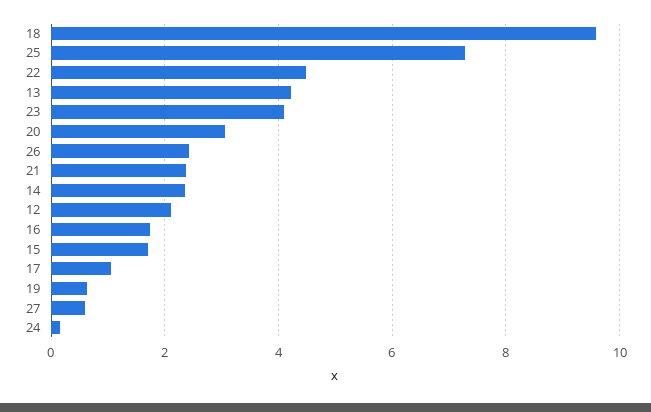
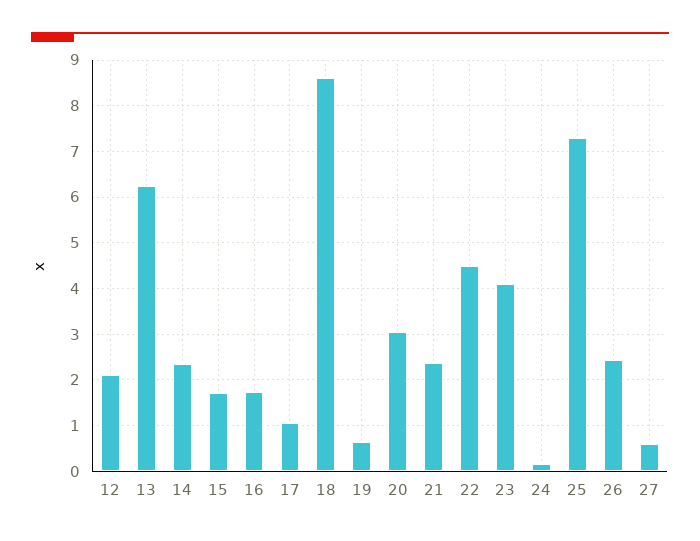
  {
-   "18": 9.6,
+   "18": 8.6,
    "25": 7.2,
    "22": 4.4,
-   "13": 4.2,
+   "13": 6.2,
    "23": 4,
    "20": 3,
    "26": 2.4,
    "21": 2.4,
    "14": 2.4,
    "12": 2.2,
    "16": 1.8,
    "15": 1.8,
    "17": 1,
    "19": 0.6,
    "27": 0.6,
    "24": 0.2
  }

